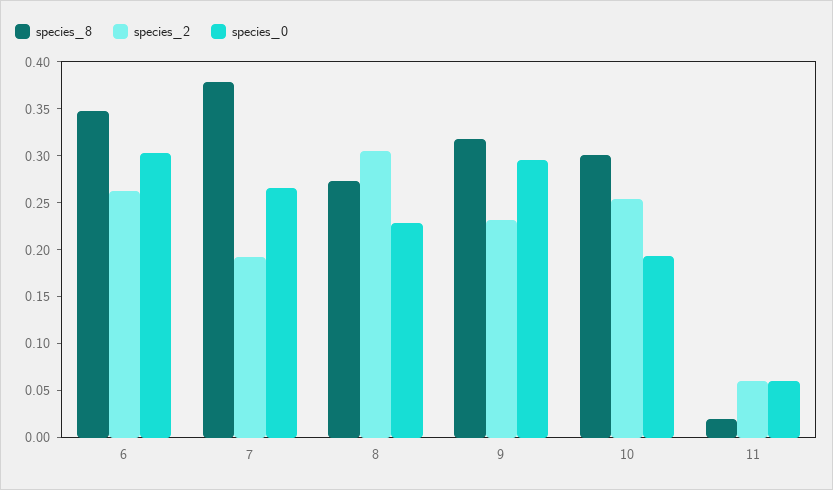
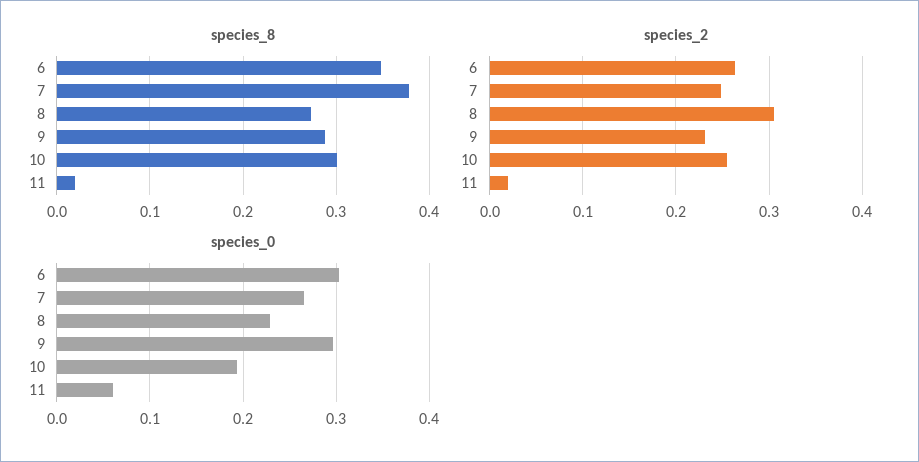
  {
    "species_8": {
      "6": 0.35,
      "7": 0.38,
      "8": 0.27,
-     "9": 0.32,
+     "9": 0.29,
      "10": 0.3,
      "11": 0.02
    },
    "species_2": {
      "6": 0.26,
-     "7": 0.19,
+     "7": 0.25,
      "8": 0.31,
      "9": 0.23,
      "10": 0.25,
-     "11": 0.06
+     "11": 0.02
    },
    "species_0": {
      "6": 0.3,
      "7": 0.27,
      "8": 0.23,
      "9": 0.3,
      "10": 0.19,
      "11": 0.06
    }
  }

